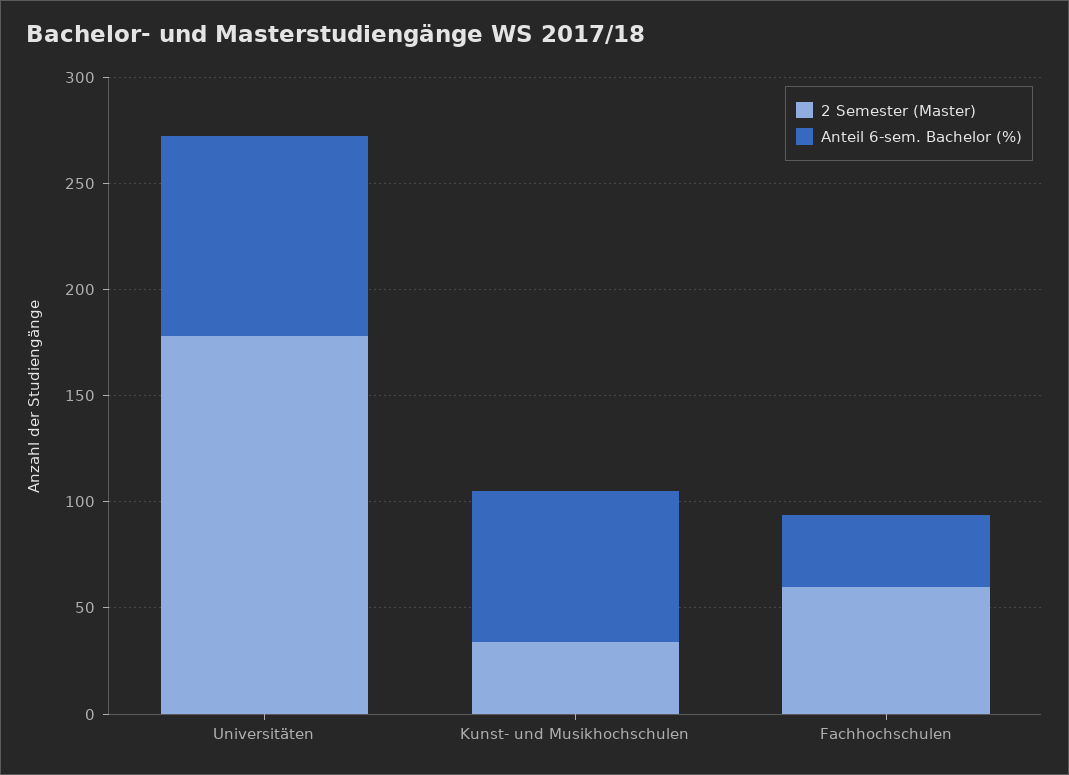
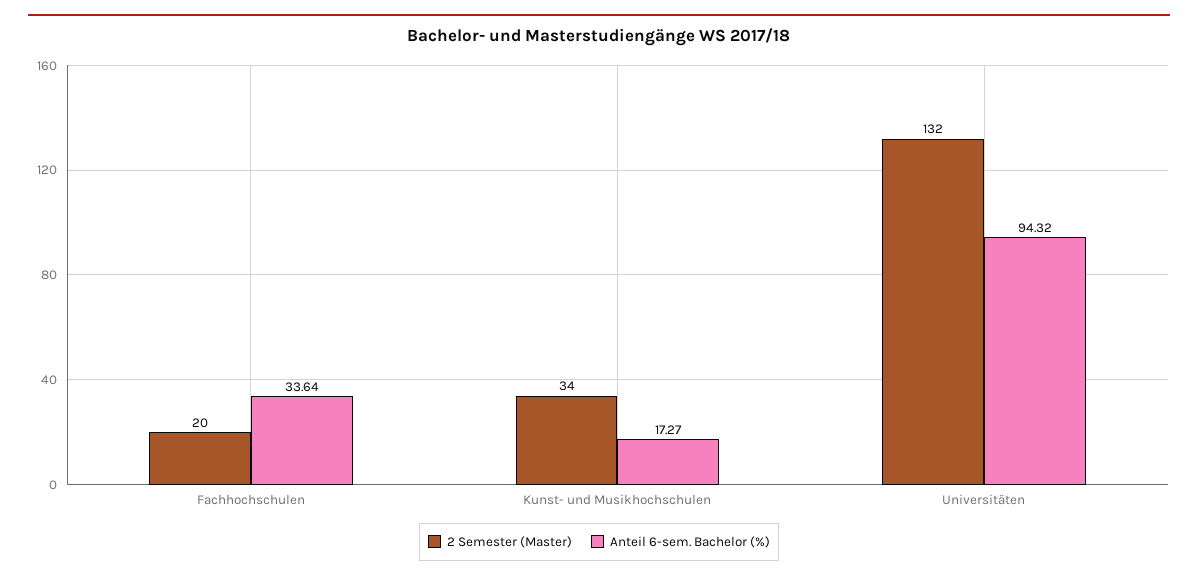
  {
    "2 Semester (Master)": {
-     "Universitäten": 180,
+     "Universitäten": 132,
      "Kunst- und Musikhochschulen": 34,
-     "Fachhochschulen": 60
+     "Fachhochschulen": 20
    },
    "Anteil 6-sem. Bachelor (%)": {
      "Universitäten": 94.32,
-     "Kunst- und Musikhochschulen": 70,
+     "Kunst- und Musikhochschulen": 17.27,
      "Fachhochschulen": 33.64
    }
  }

